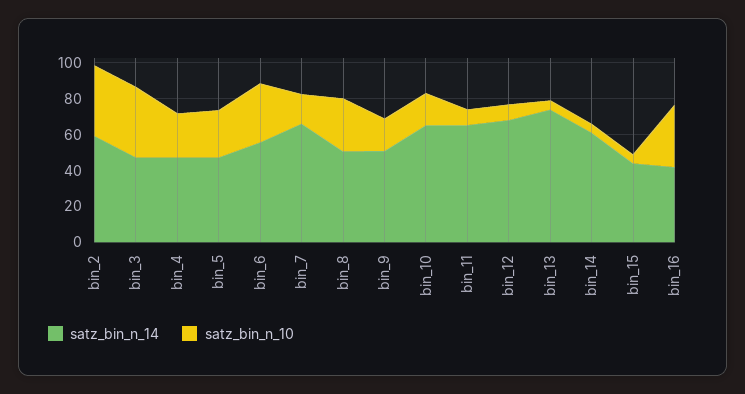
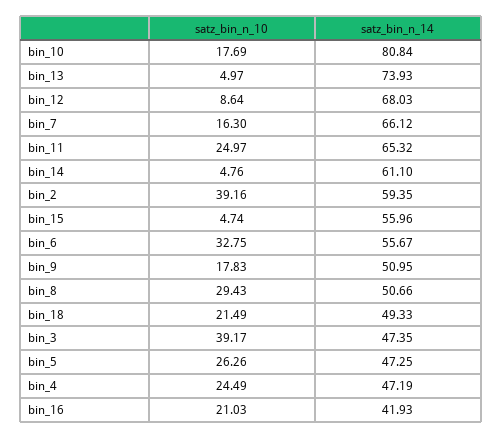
  {
    "satz_bin_n_14": {
      "bin_2": 59.35,
      "bin_3": 47.35,
      "bin_4": 47.19,
      "bin_5": 47.25,
      "bin_6": 55.67,
      "bin_7": 66.12,
      "bin_8": 50.66,
      "bin_9": 50.95,
-     "bin_10": 65,
+     "bin_10": 80.84,
      "bin_11": 65.32,
      "bin_12": 68.03,
      "bin_13": 73.93,
      "bin_14": 61.1,
-     "bin_15": 45,
+     "bin_15": 55.96,
-     "bin_16": 41.93
+     "bin_16": 41.93,
+     "bin_18": 49.33
    },
    "satz_bin_n_10": {
      "bin_2": 39.16,
      "bin_3": 39.17,
      "bin_4": 24.49,
      "bin_5": 26.26,
      "bin_6": 32.75,
      "bin_7": 16.3,
      "bin_8": 29.43,
      "bin_9": 17.83,
      "bin_10": 17.69,
-     "bin_11": 10,
+     "bin_11": 24.97,
      "bin_12": 8.64,
      "bin_13": 4.97,
      "bin_14": 4.76,
      "bin_15": 4.74,
-     "bin_16": 35
+     "bin_16": 21.03,
+     "bin_18": 21.49
    }
  }

